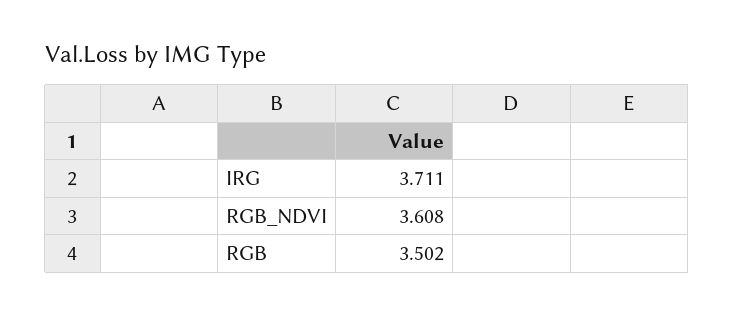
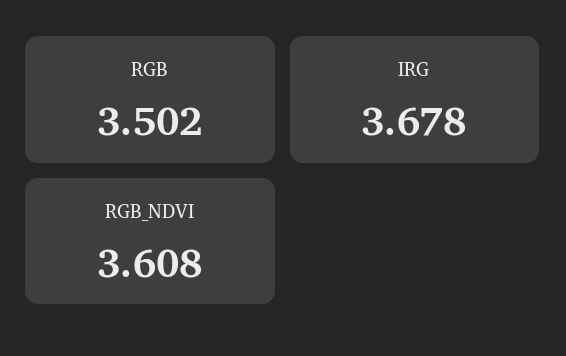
  {
-   "IRG": 3.711,
+   "IRG": 3.678,
    "RGB_NDVI": 3.608,
    "RGB": 3.502
  }

